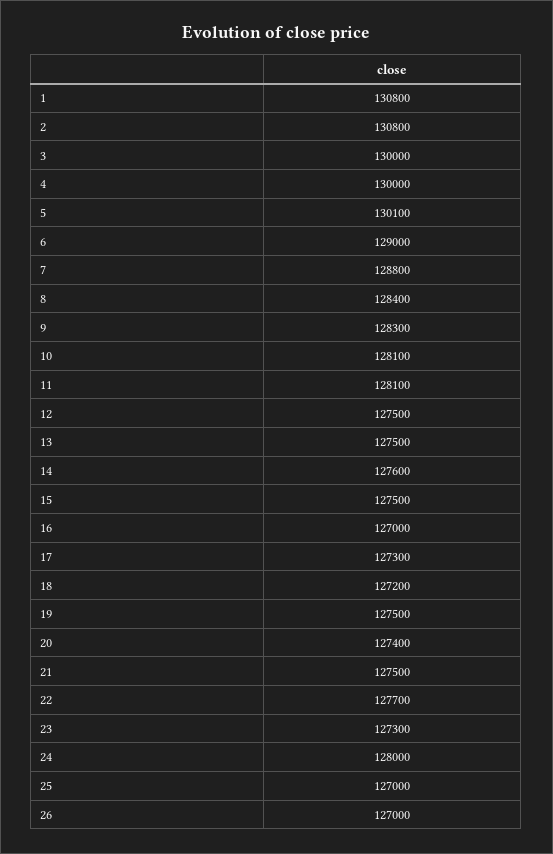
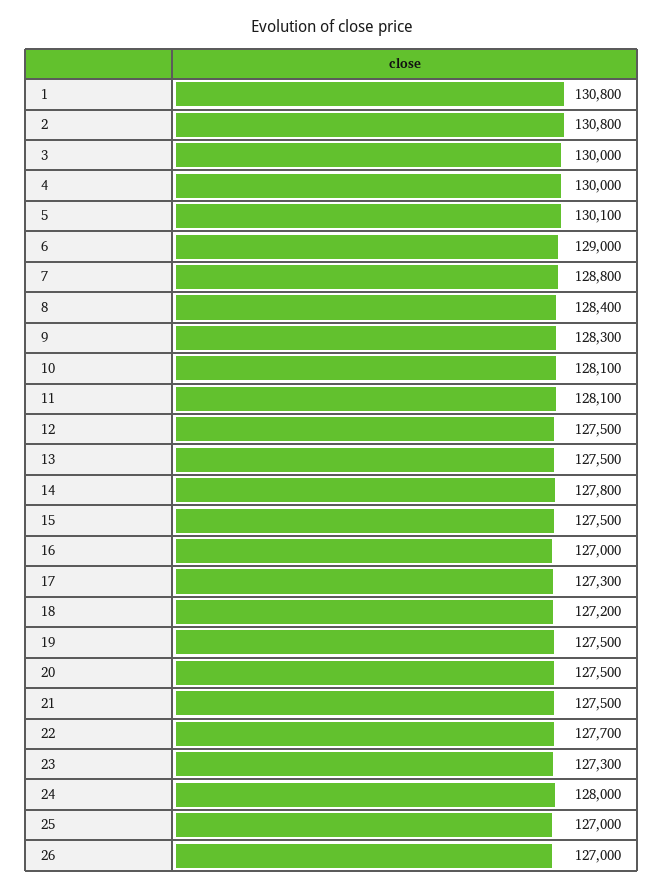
  {
    "1": 130800,
    "2": 130800,
    "3": 130000,
    "4": 130000,
    "5": 130100,
    "6": 129000,
    "7": 128800,
    "8": 128400,
    "9": 128300,
    "10": 128100,
    "11": 128100,
    "12": 127500,
    "13": 127500,
-   "14": 127600,
+   "14": 127800,
    "15": 127500,
    "16": 127000,
    "17": 127300,
    "18": 127200,
    "19": 127500,
-   "20": 127400,
+   "20": 127500,
    "21": 127500,
    "22": 127700,
    "23": 127300,
    "24": 128000,
    "25": 127000,
    "26": 127000
  }

